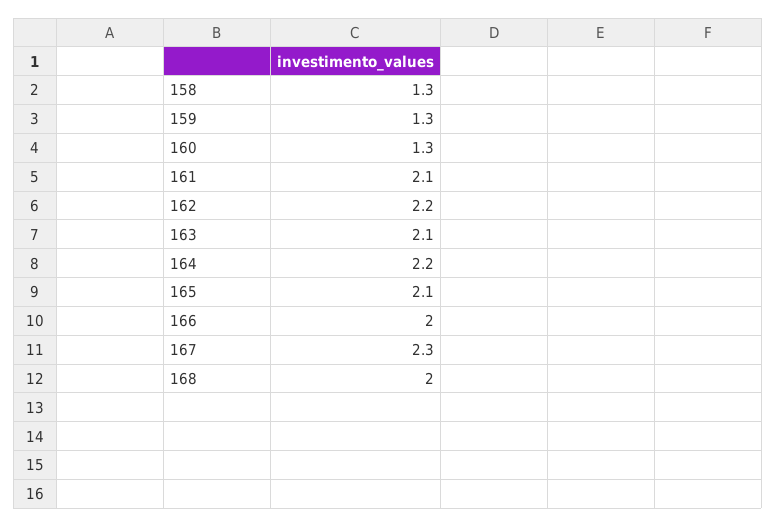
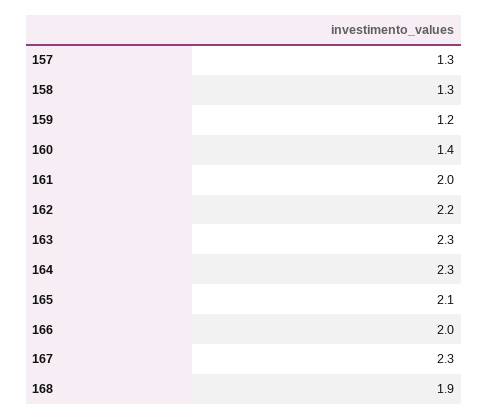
  {
    "158": 1.3,
-   "159": 1.3,
+   "159": 1.2,
-   "160": 1.3,
+   "160": 1.4,
-   "161": 2.1,
+   "161": 2,
    "162": 2.2,
-   "163": 2.1,
+   "163": 2.3,
-   "164": 2.2,
+   "164": 2.3,
    "165": 2.1,
    "166": 2,
    "167": 2.3,
-   "168": 2
+   "168": 1.9,
+   "157": 1.3
  }

